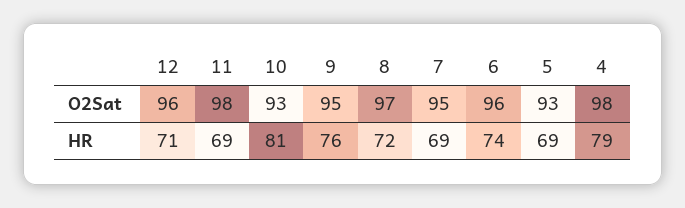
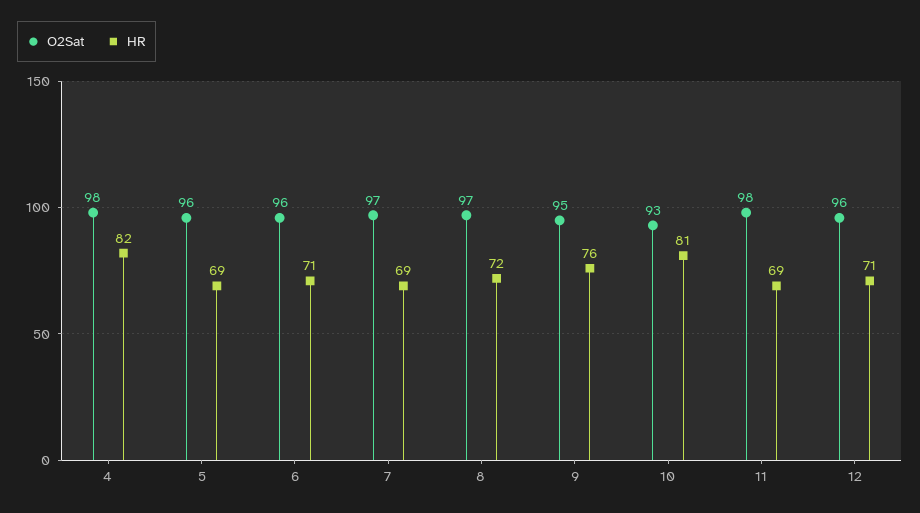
  {
    "O2Sat": {
      "12": 96,
      "11": 98,
      "10": 93,
      "9": 95,
      "8": 97,
-     "7": 95,
+     "7": 97,
      "6": 96,
-     "5": 93,
+     "5": 96,
      "4": 98
    },
    "HR": {
      "12": 71,
      "11": 69,
      "10": 81,
      "9": 76,
      "8": 72,
      "7": 69,
-     "6": 74,
+     "6": 71,
      "5": 69,
-     "4": 79
+     "4": 82
    }
  }

